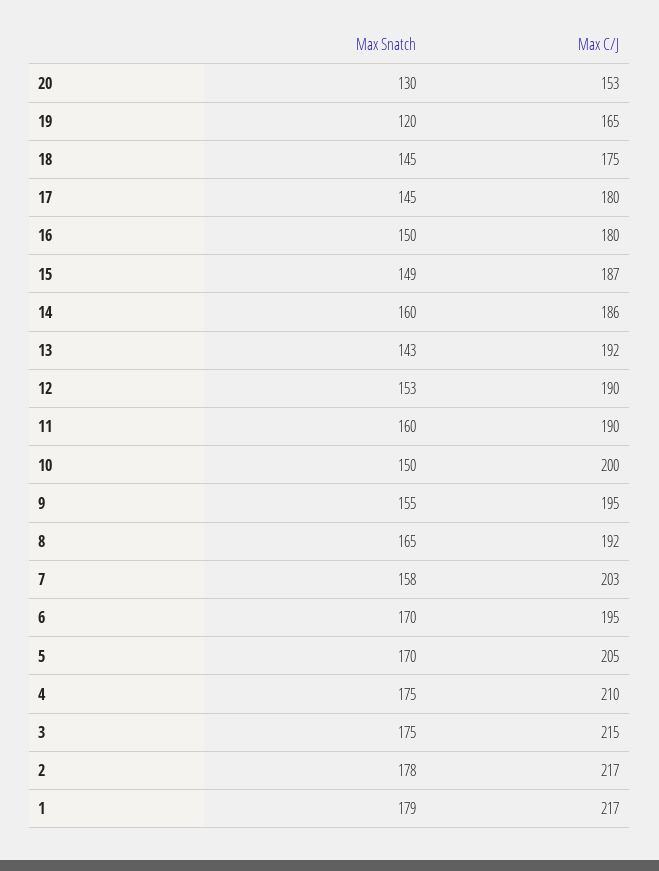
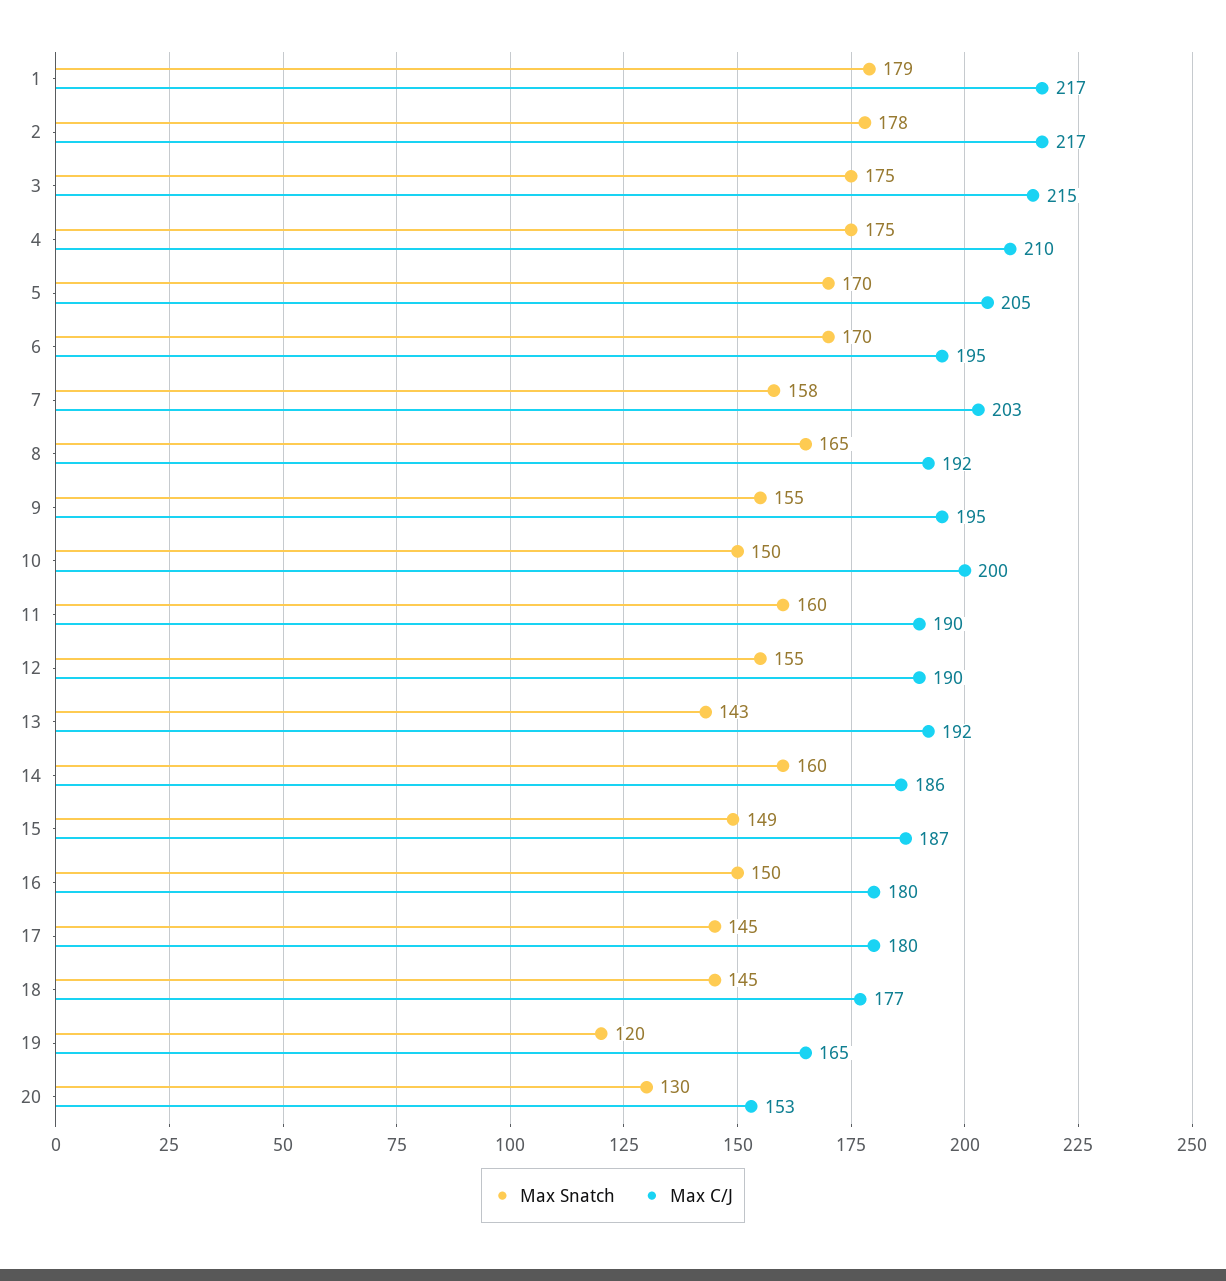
  {
    "Max Snatch": {
      "20": 130,
      "19": 120,
      "18": 145,
      "17": 145,
      "16": 150,
      "15": 149,
      "14": 160,
      "13": 143,
-     "12": 153,
+     "12": 155,
      "11": 160,
      "10": 150,
      "9": 155,
      "8": 165,
      "7": 158,
      "6": 170,
      "5": 170,
      "4": 175,
      "3": 175,
      "2": 178,
      "1": 179
    },
    "Max C/J": {
      "20": 153,
      "19": 165,
-     "18": 175,
+     "18": 177,
      "17": 180,
      "16": 180,
      "15": 187,
      "14": 186,
      "13": 192,
      "12": 190,
      "11": 190,
      "10": 200,
      "9": 195,
      "8": 192,
      "7": 203,
      "6": 195,
      "5": 205,
      "4": 210,
      "3": 215,
      "2": 217,
      "1": 217
    }
  }

